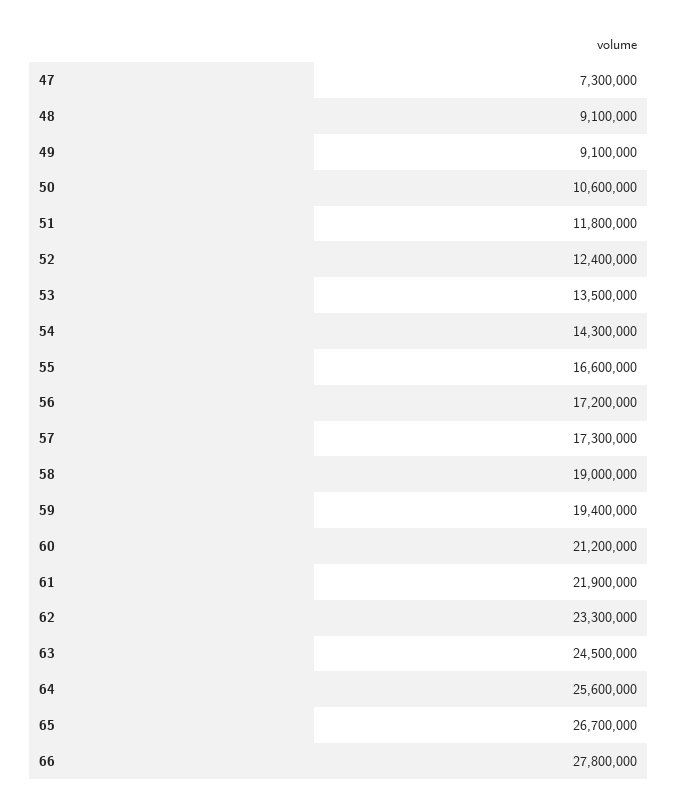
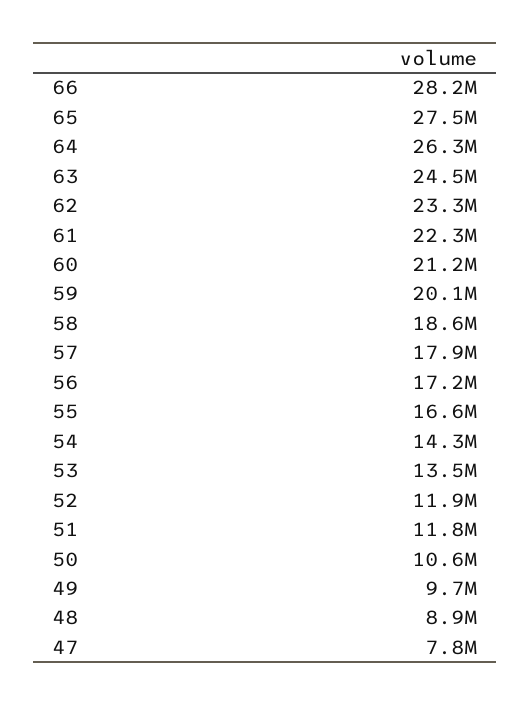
  {
-   "47": 7300000,
+   "47": 7800000,
-   "48": 9100000,
+   "48": 8900000,
-   "49": 9100000,
+   "49": 9700000,
    "50": 10600000,
    "51": 11800000,
-   "52": 12400000,
+   "52": 11900000,
    "53": 13500000,
    "54": 14300000,
    "55": 16600000,
    "56": 17200000,
-   "57": 17300000,
+   "57": 17900000,
-   "58": 19000000,
+   "58": 18600000,
-   "59": 19400000,
+   "59": 20100000,
    "60": 21200000,
-   "61": 21900000,
+   "61": 22300000,
    "62": 23300000,
    "63": 24500000,
-   "64": 25600000,
+   "64": 26300000,
-   "65": 26700000,
+   "65": 27500000,
-   "66": 27800000
+   "66": 28200000
  }

